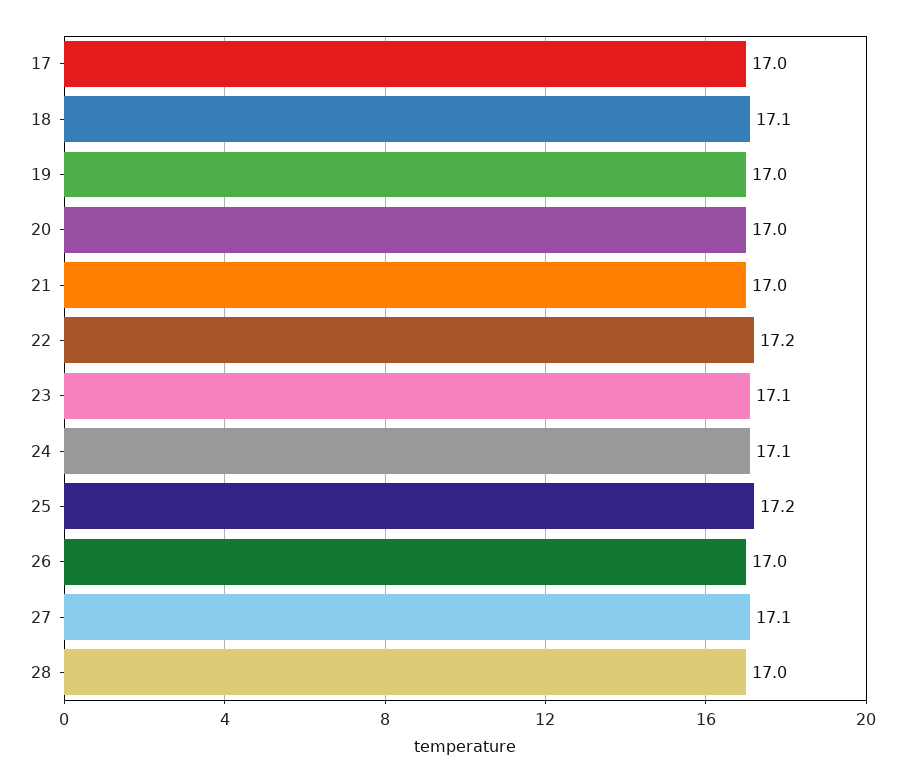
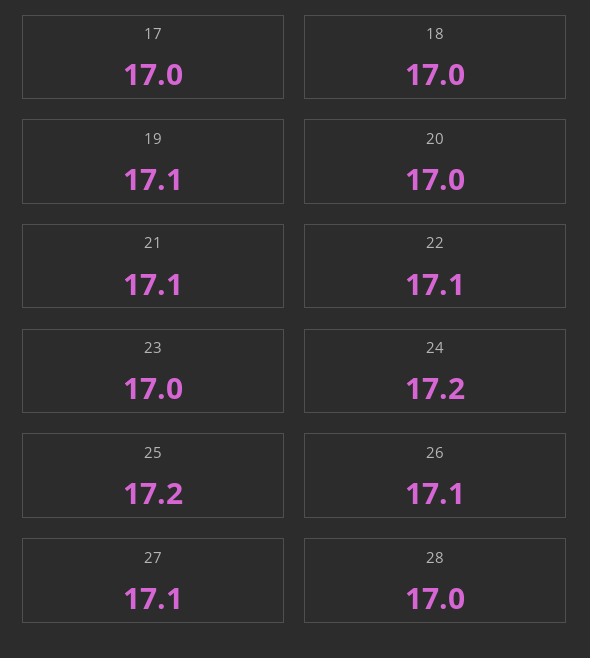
  {
    "17": 17,
-   "18": 17.1,
+   "18": 17,
-   "19": 17,
+   "19": 17.1,
    "20": 17,
-   "21": 17,
+   "21": 17.1,
-   "22": 17.2,
+   "22": 17.1,
-   "23": 17.1,
+   "23": 17,
-   "24": 17.1,
+   "24": 17.2,
    "25": 17.2,
-   "26": 17,
+   "26": 17.1,
    "27": 17.1,
    "28": 17
  }

